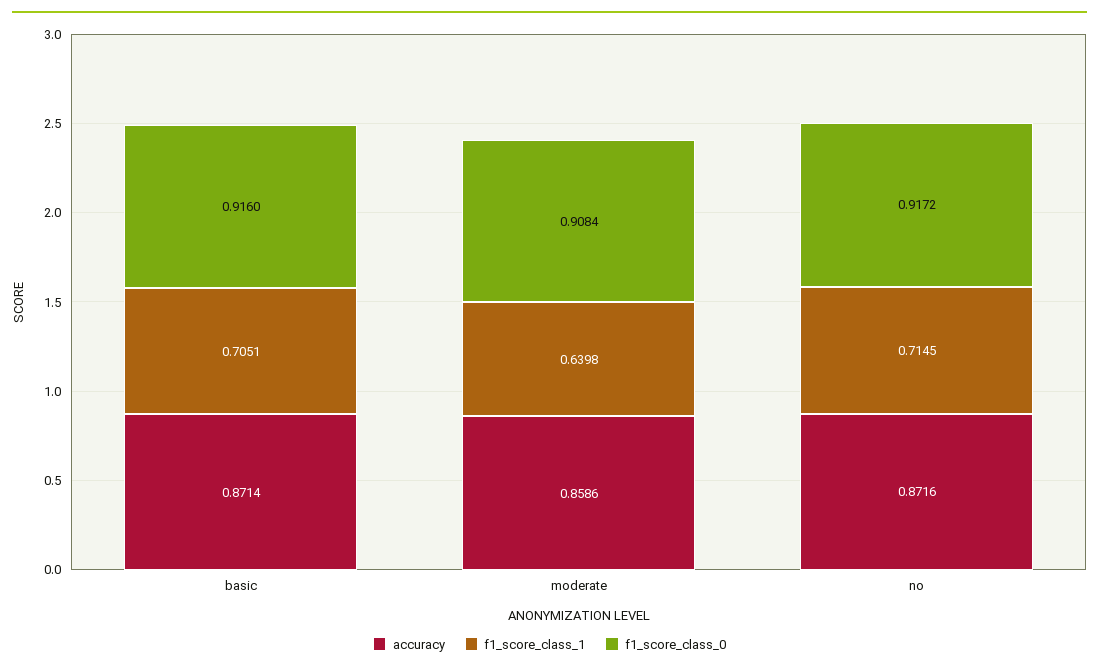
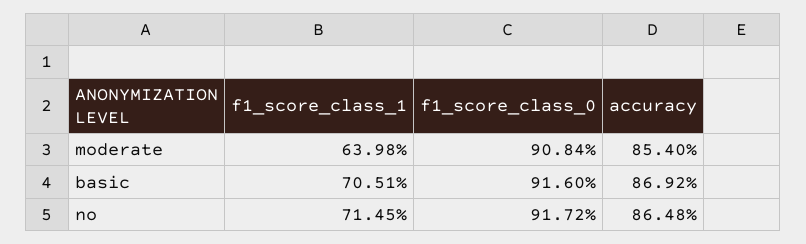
  {
    "accuracy": {
-     "basic": 0.8714,
+     "basic": 0.8692,
-     "moderate": 0.8586,
+     "moderate": 0.854,
-     "no": 0.8716
+     "no": 0.8648
    },
    "f1_score_class_1": {
      "basic": 0.7051,
      "moderate": 0.6398,
      "no": 0.7145
    },
    "f1_score_class_0": {
      "basic": 0.916,
      "moderate": 0.9084,
      "no": 0.9172
    }
  }

